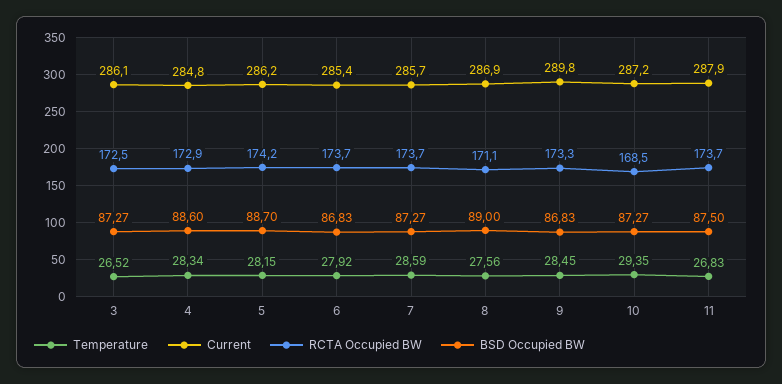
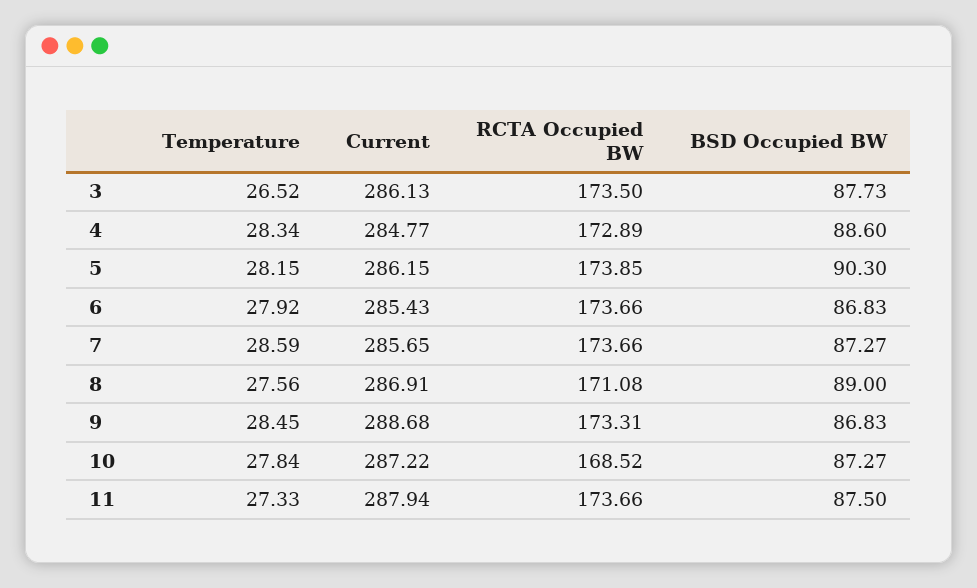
  {
    "Temperature": {
      "3": 26.52,
      "4": 28.34,
      "5": 28.15,
      "6": 27.92,
      "7": 28.59,
      "8": 27.56,
      "9": 28.45,
-     "10": 29.35,
+     "10": 27.84,
-     "11": 26.83
+     "11": 27.33
    },
    "Current": {
      "3": 286.13,
      "4": 284.77,
      "5": 286.15,
      "6": 285.43,
      "7": 285.65,
      "8": 286.91,
-     "9": 289.8,
+     "9": 288.68,
      "10": 287.22,
      "11": 287.94
    },
    "RCTA Occupied BW": {
-     "3": 172.5,
+     "3": 173.5,
      "4": 172.89,
-     "5": 174.2,
+     "5": 173.85,
      "6": 173.66,
      "7": 173.66,
      "8": 171.08,
      "9": 173.31,
      "10": 168.52,
      "11": 173.66
    },
    "BSD Occupied BW": {
-     "3": 87.27,
+     "3": 87.73,
      "4": 88.6,
-     "5": 88.7,
+     "5": 90.3,
      "6": 86.83,
      "7": 87.27,
      "8": 89,
      "9": 86.83,
      "10": 87.27,
      "11": 87.5
    }
  }

